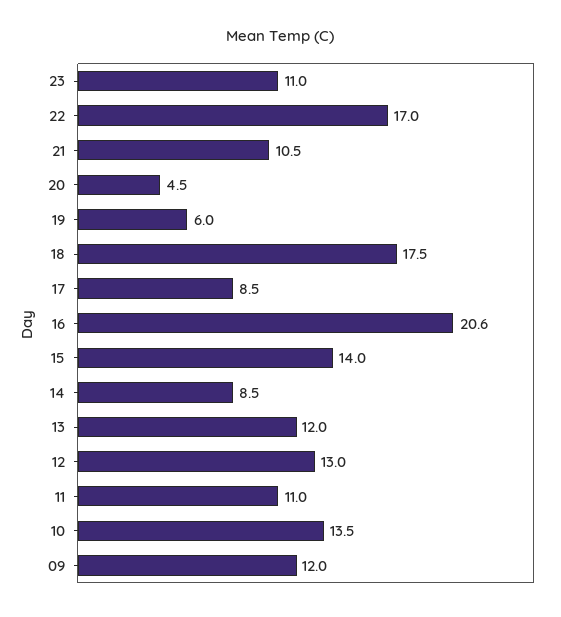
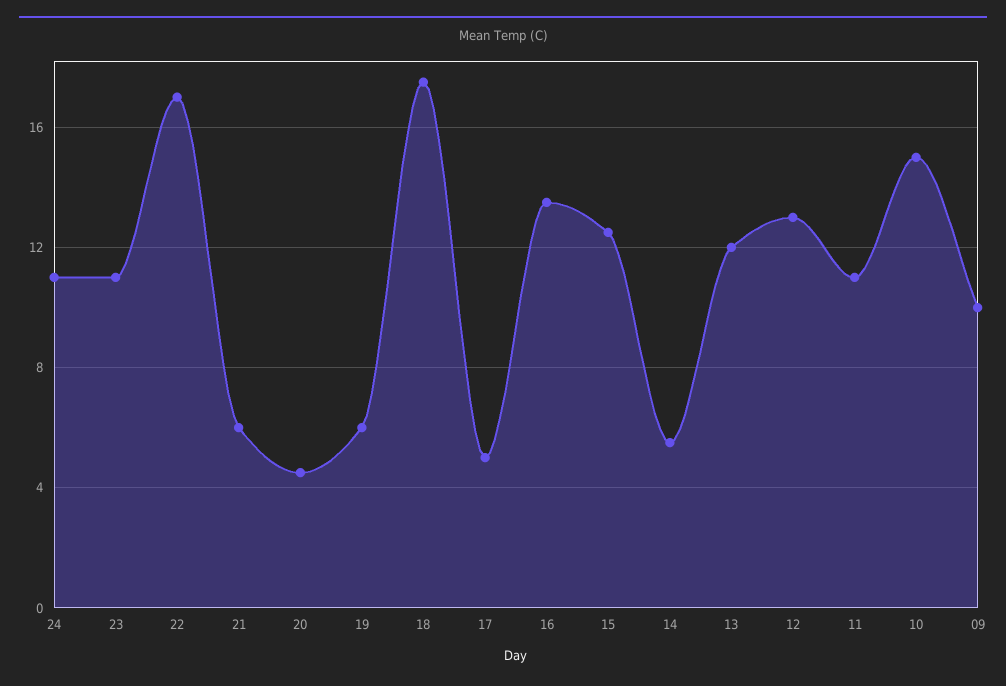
  {
    "23": 11,
    "22": 17,
-   "21": 10.5,
+   "21": 6,
    "20": 4.5,
    "19": 6,
    "18": 17.5,
-   "17": 8.5,
+   "17": 5,
-   "16": 20.6,
+   "16": 13.5,
-   "15": 14,
+   "15": 12.5,
-   "14": 8.5,
+   "14": 5.5,
    "13": 12,
    "12": 13,
    "11": 11,
-   "10": 13.5,
+   "10": 15,
-   "09": 12
+   "09": 10,
+   "24": 11
  }

